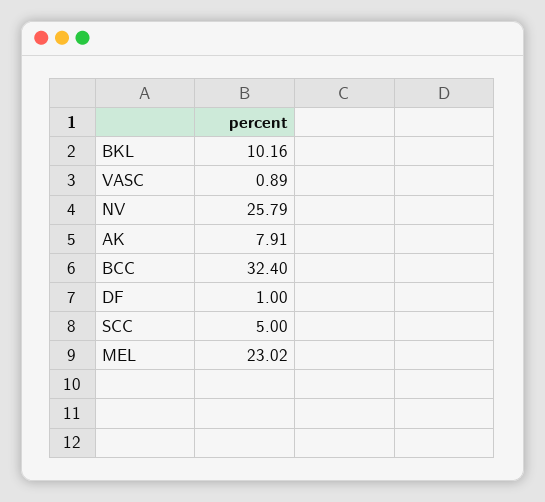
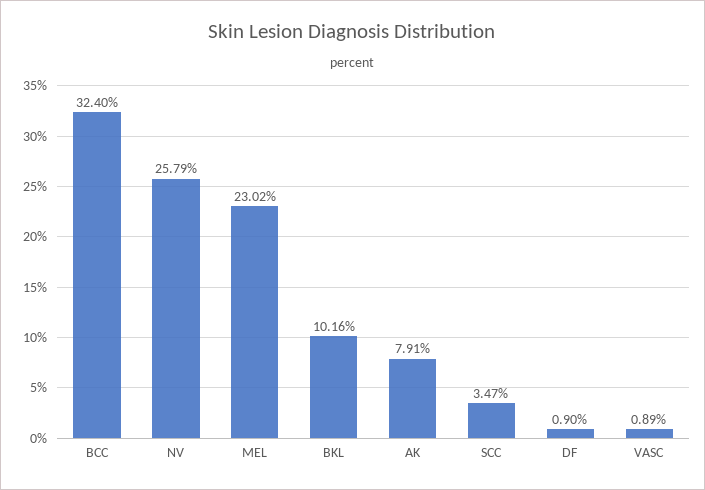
  {
    "BKL": 10.16,
    "VASC": 0.89,
    "NV": 25.79,
    "AK": 7.91,
    "BCC": 32.4,
-   "DF": 1,
+   "DF": 0.9,
-   "SCC": 5,
+   "SCC": 3.47,
    "MEL": 23.02
  }

